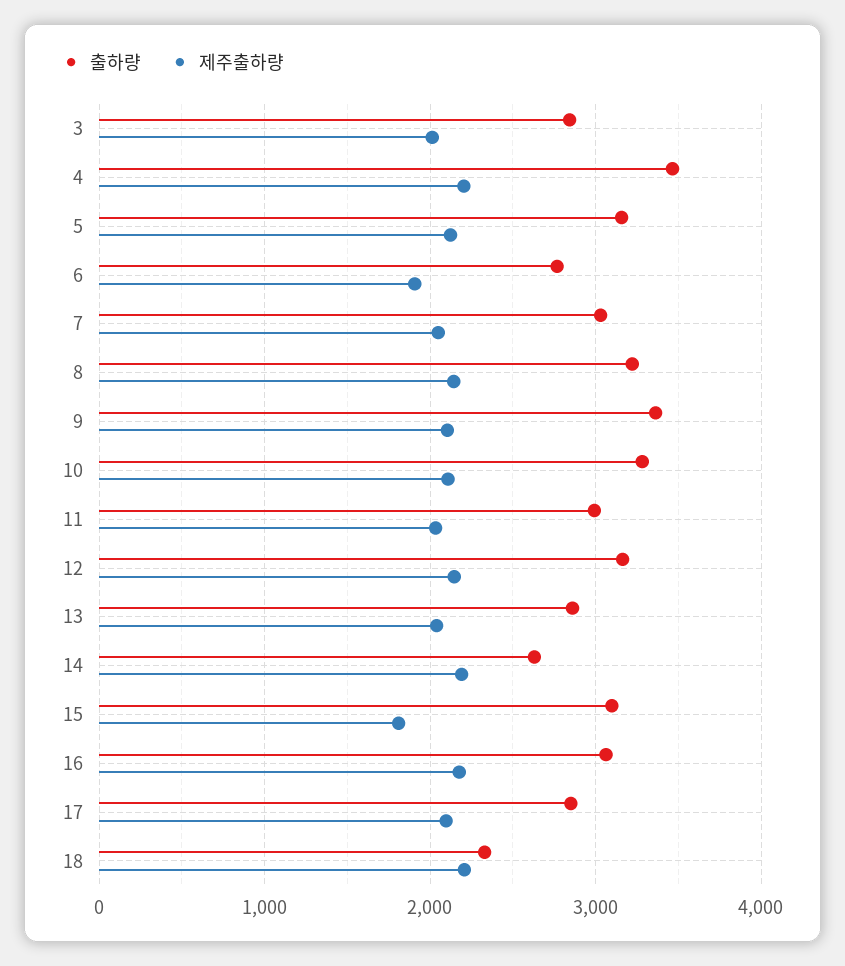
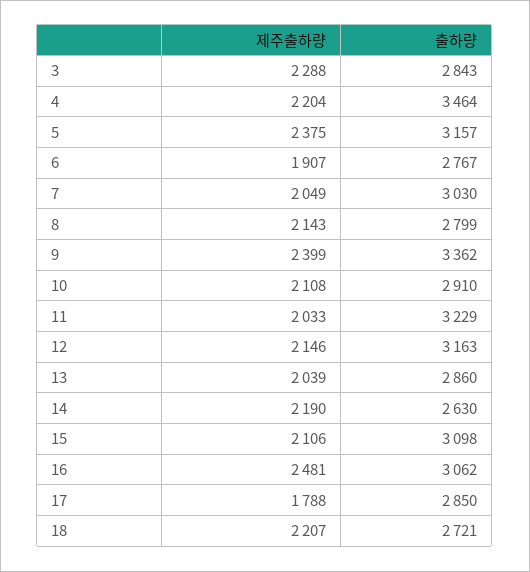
  {
    "출하량": {
      "3": 2843,
      "4": 3464,
      "5": 3157,
      "6": 2767,
      "7": 3030,
-     "8": 3200,
+     "8": 2799,
      "9": 3362,
-     "10": 3300,
+     "10": 2910,
-     "11": 3000,
+     "11": 3229,
      "12": 3163,
      "13": 2860,
      "14": 2630,
      "15": 3098,
      "16": 3062,
      "17": 2850,
-     "18": 2300
+     "18": 2721
    },
    "제주출하량": {
-     "3": 2000,
+     "3": 2288,
      "4": 2204,
-     "5": 2100,
+     "5": 2375,
      "6": 1907,
      "7": 2049,
      "8": 2143,
-     "9": 2100,
+     "9": 2399,
      "10": 2108,
      "11": 2033,
      "12": 2146,
      "13": 2039,
      "14": 2190,
-     "15": 1800,
+     "15": 2106,
-     "16": 2200,
+     "16": 2481,
-     "17": 2100,
+     "17": 1788,
      "18": 2207
    }
  }

